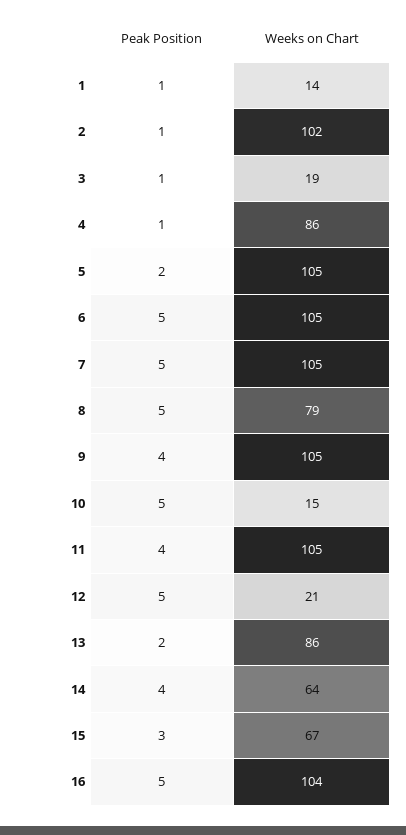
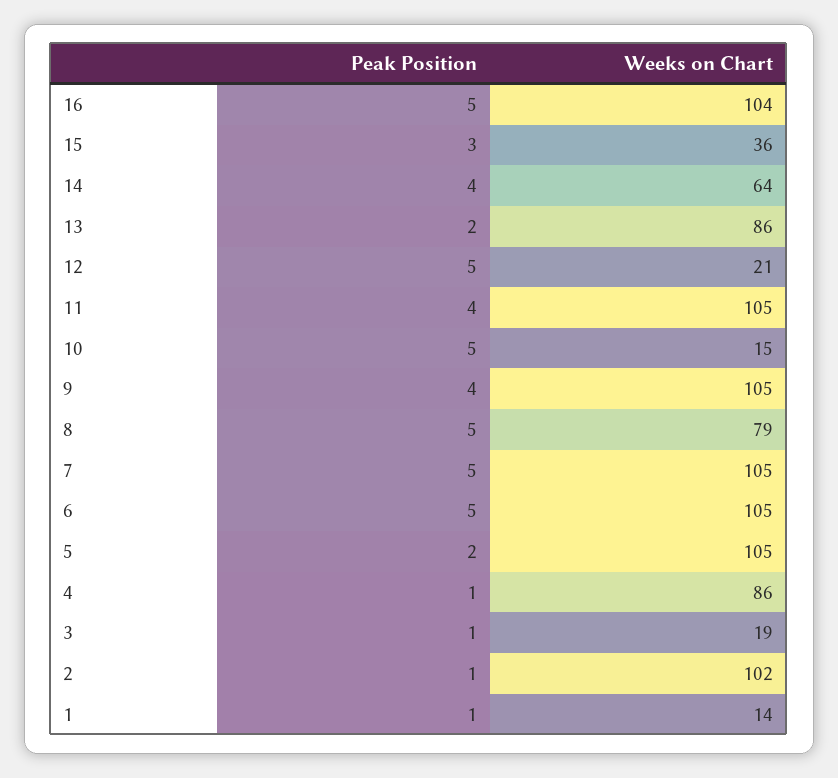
  {
    "Peak Position": {
      "1": 1,
      "2": 1,
      "3": 1,
      "4": 1,
      "5": 2,
      "6": 5,
      "7": 5,
      "8": 5,
      "9": 4,
      "10": 5,
      "11": 4,
      "12": 5,
      "13": 2,
      "14": 4,
      "15": 3,
      "16": 5
    },
    "Weeks on Chart": {
      "1": 14,
      "2": 102,
      "3": 19,
      "4": 86,
      "5": 105,
      "6": 105,
      "7": 105,
      "8": 79,
      "9": 105,
      "10": 15,
      "11": 105,
      "12": 21,
      "13": 86,
      "14": 64,
-     "15": 67,
+     "15": 36,
      "16": 104
    }
  }

